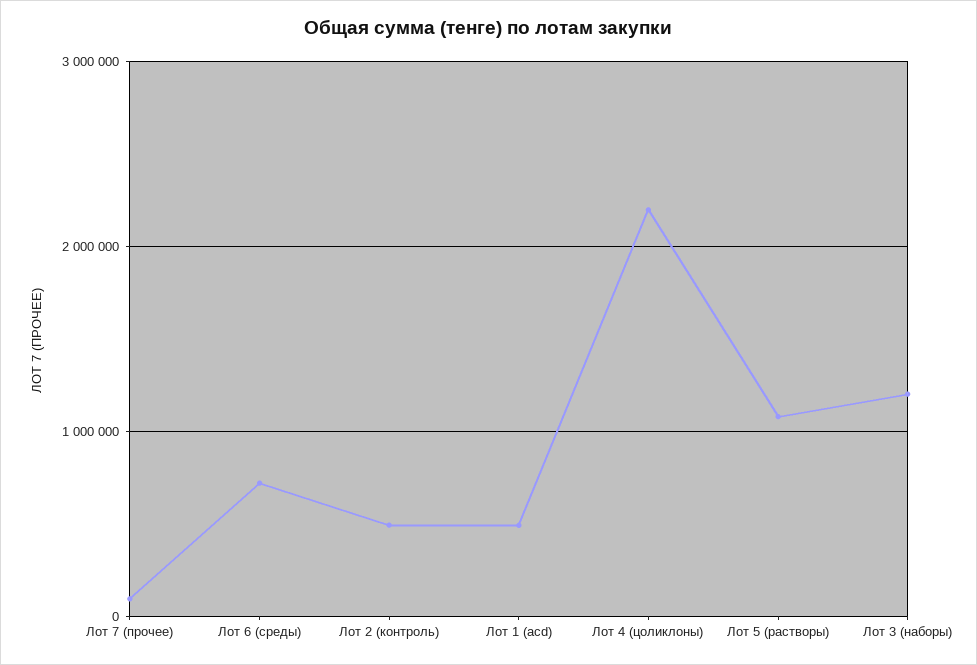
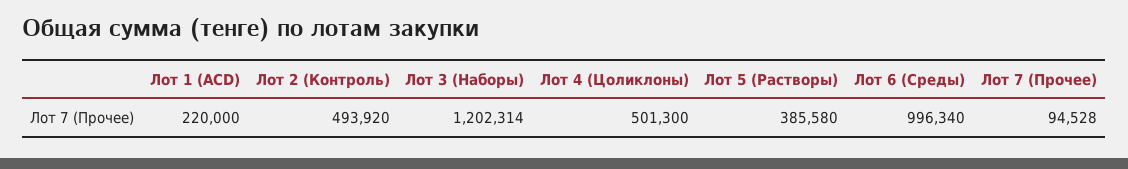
  {
    "Лот 7 (прочее)": 94528,
-   "Лот 6 (среды)": 700000,
+   "Лот 6 (среды)": 996340,
    "Лот 2 (контроль)": 493920,
-   "Лот 1 (acd)": 500000,
+   "Лот 1 (acd)": 220000,
-   "Лот 4 (цоликлоны)": 2200000,
+   "Лот 4 (цоликлоны)": 501300,
-   "Лот 5 (растворы)": 1100000,
+   "Лот 5 (растворы)": 385580,
    "Лот 3 (наборы)": 1202314
  }

